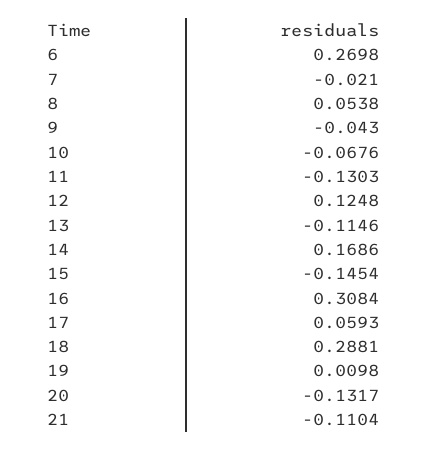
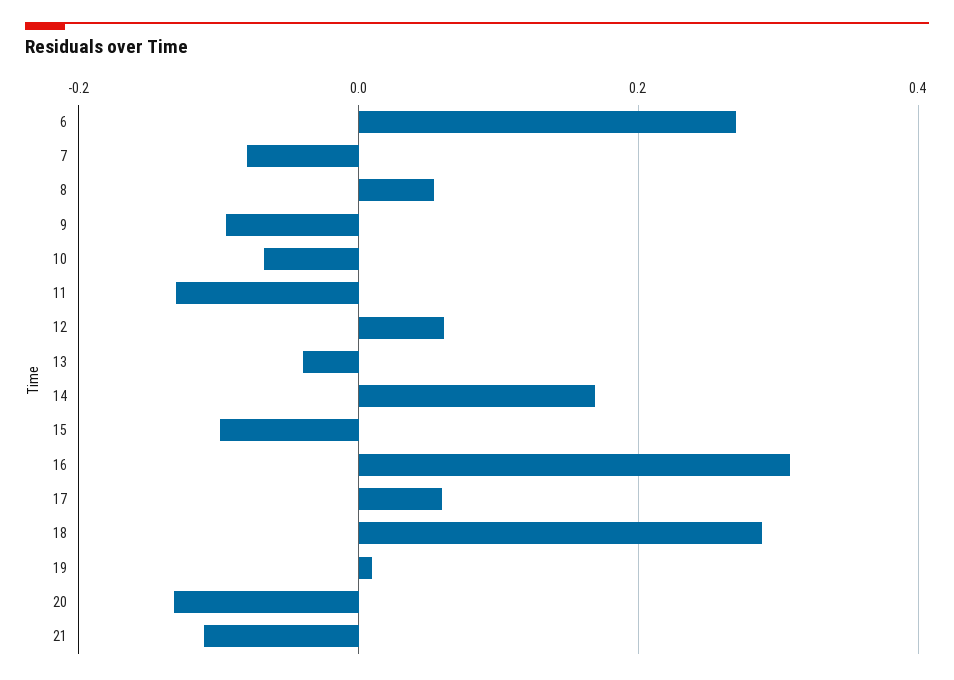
  {
    "6": 0.2698,
-   "7": -0.021,
+   "7": -0.08,
    "8": 0.0538,
-   "9": -0.043,
+   "9": -0.1,
    "10": -0.0676,
    "11": -0.1303,
-   "12": 0.1248,
+   "12": 0.06,
-   "13": -0.1146,
+   "13": -0.04,
    "14": 0.1686,
-   "15": -0.1454,
+   "15": -0.1,
    "16": 0.3084,
    "17": 0.0593,
    "18": 0.2881,
    "19": 0.0098,
    "20": -0.1317,
    "21": -0.1104
  }

